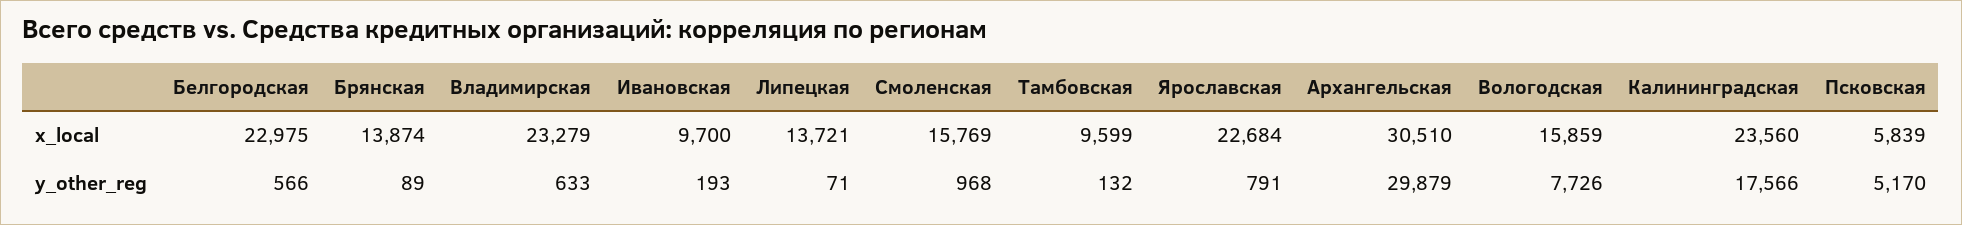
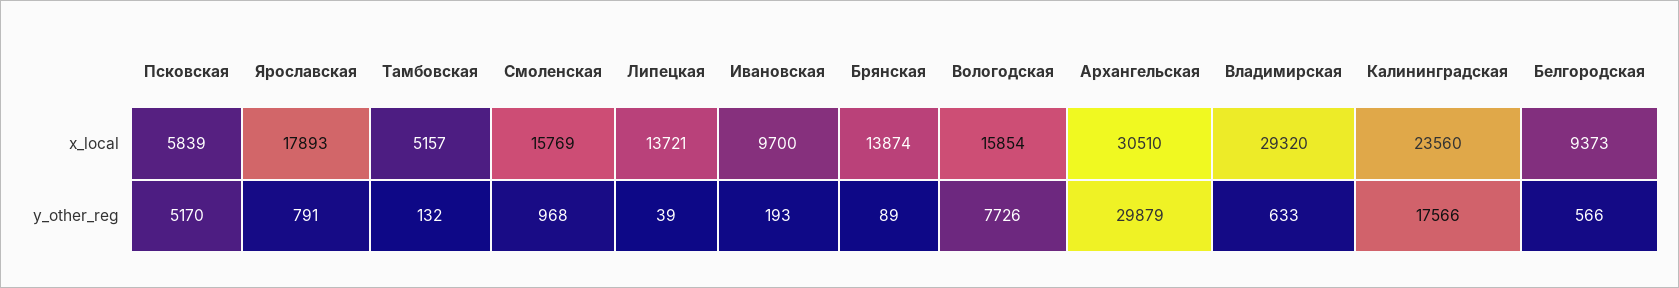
  {
    "Белгородская": {
-     "x_local": 22975,
+     "x_local": 9373,
      "y_other_reg": 566
    },
    "Брянская": {
      "x_local": 13874,
      "y_other_reg": 89
    },
    "Владимирская": {
-     "x_local": 23279,
+     "x_local": 29320,
      "y_other_reg": 633
    },
    "Ивановская": {
      "x_local": 9700,
      "y_other_reg": 193
    },
    "Липецкая": {
      "x_local": 13721,
-     "y_other_reg": 71
+     "y_other_reg": 39
    },
    "Смоленская": {
      "x_local": 15769,
      "y_other_reg": 968
    },
    "Тамбовская": {
-     "x_local": 9599,
+     "x_local": 5157,
      "y_other_reg": 132
    },
    "Ярославская": {
-     "x_local": 22684,
+     "x_local": 17893,
      "y_other_reg": 791
    },
    "Архангельская": {
      "x_local": 30510,
      "y_other_reg": 29879
    },
    "Вологодская": {
-     "x_local": 15859,
+     "x_local": 15854,
      "y_other_reg": 7726
    },
    "Калининградская": {
      "x_local": 23560,
      "y_other_reg": 17566
    },
    "Псковская": {
      "x_local": 5839,
      "y_other_reg": 5170
    }
  }

